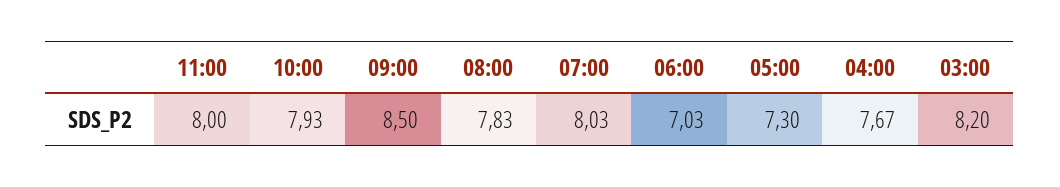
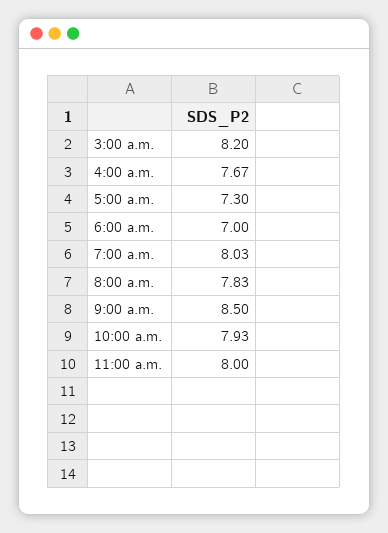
  {
    "11:00": 8,
    "10:00": 7.93,
    "09:00": 8.5,
    "08:00": 7.83,
    "07:00": 8.03,
-   "06:00": 7.03,
+   "06:00": 7,
    "05:00": 7.3,
    "04:00": 7.67,
    "03:00": 8.2
  }

